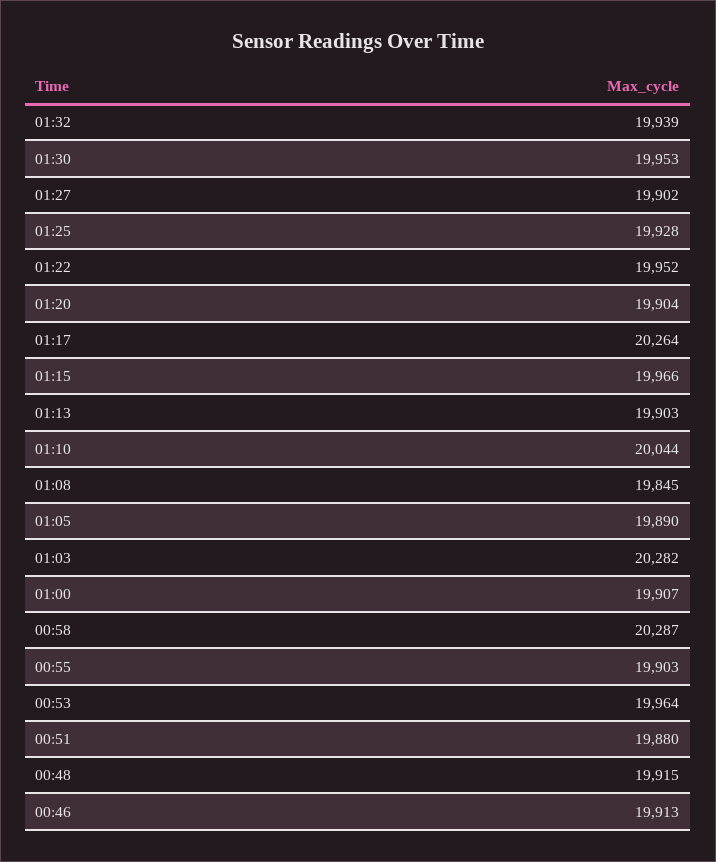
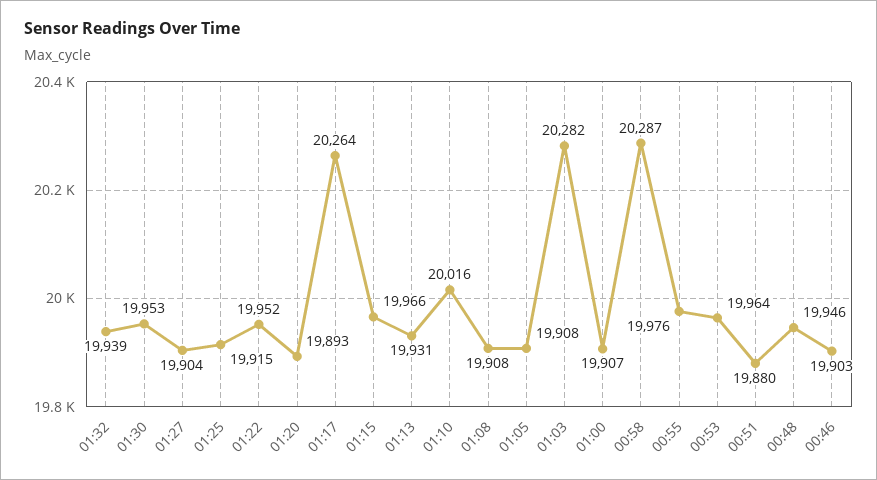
  {
    "01:32": 19939,
    "01:30": 19953,
-   "01:27": 19902,
+   "01:27": 19904,
-   "01:25": 19928,
+   "01:25": 19915,
    "01:22": 19952,
-   "01:20": 19904,
+   "01:20": 19893,
    "01:17": 20264,
    "01:15": 19966,
-   "01:13": 19903,
+   "01:13": 19931,
-   "01:10": 20044,
+   "01:10": 20016,
-   "01:08": 19845,
+   "01:08": 19908,
-   "01:05": 19890,
+   "01:05": 19908,
    "01:03": 20282,
    "01:00": 19907,
    "00:58": 20287,
-   "00:55": 19903,
+   "00:55": 19976,
    "00:53": 19964,
    "00:51": 19880,
-   "00:48": 19915,
+   "00:48": 19946,
-   "00:46": 19913
+   "00:46": 19903
  }

